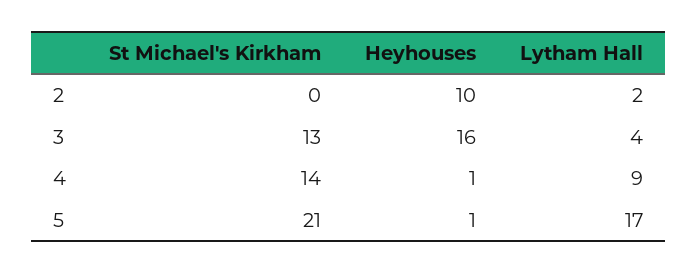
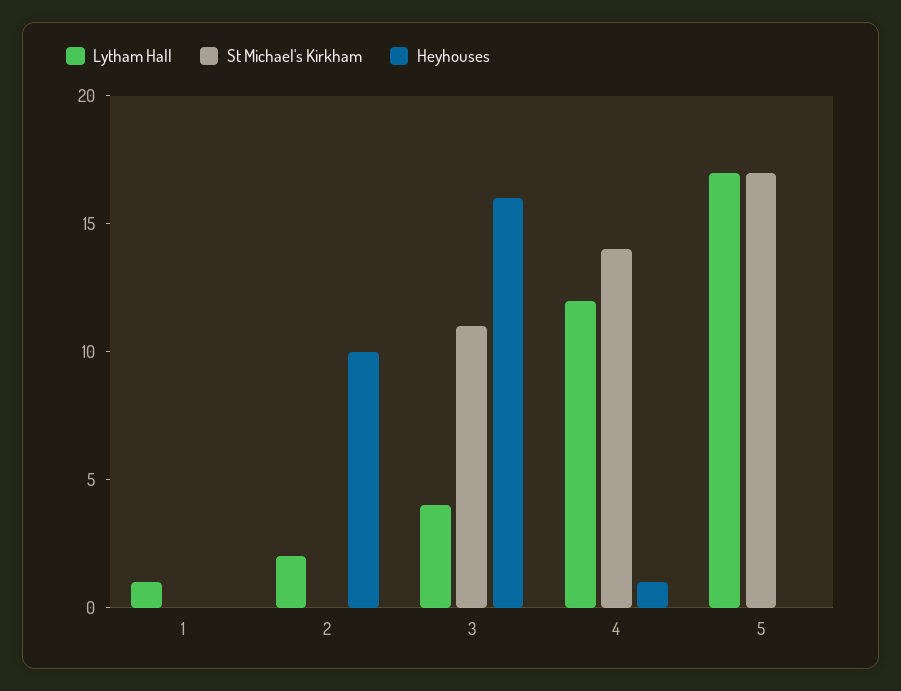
  {
    "St Michael's Kirkham": {
      "2": 0,
-     "3": 13,
+     "3": 11,
      "4": 14,
-     "5": 21
+     "5": 17,
+     "1": 0
    },
    "Heyhouses": {
      "2": 10,
      "3": 16,
      "4": 1,
-     "5": 1
+     "5": 0,
+     "1": 0
    },
    "Lytham Hall": {
      "2": 2,
      "3": 4,
-     "4": 9,
+     "4": 12,
-     "5": 17
+     "5": 17,
+     "1": 1
    }
  }

